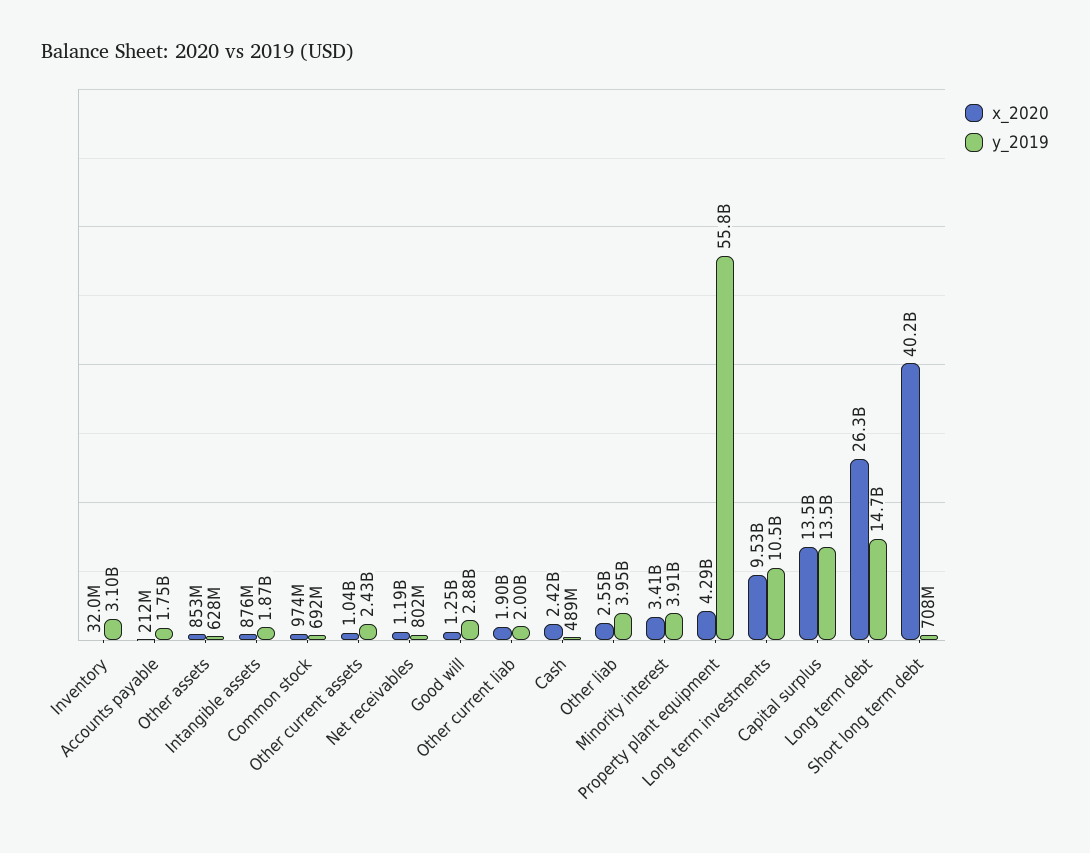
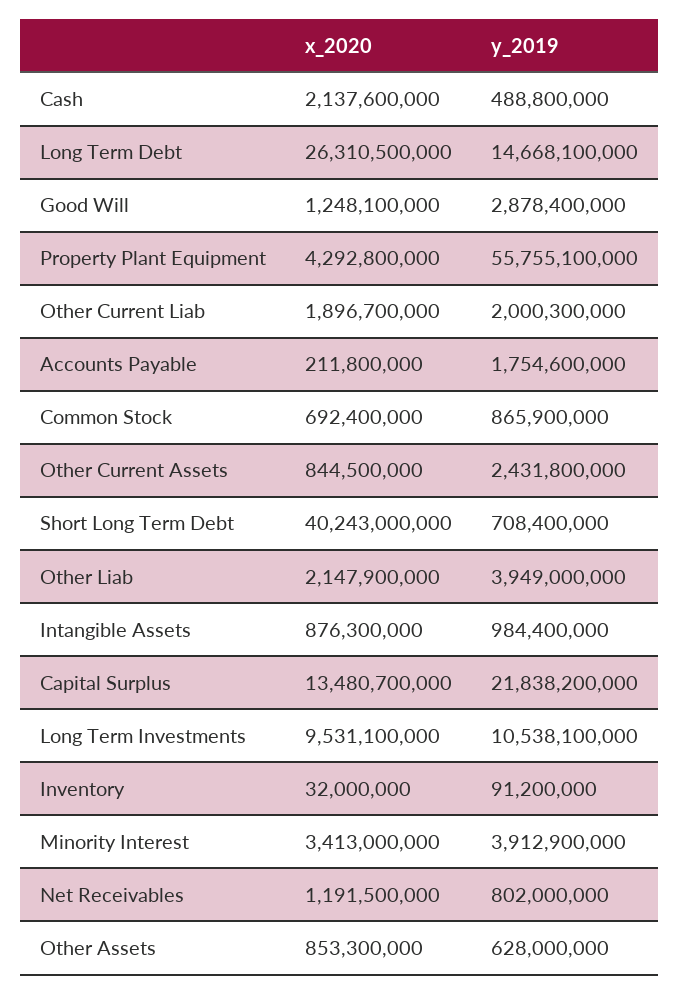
  {
    "x_2020": {
      "Inventory": 32000000,
      "Accounts payable": 211800000,
      "Other assets": 853300000,
      "Intangible assets": 876300000,
-     "Common stock": 974000000,
+     "Common stock": 692400000,
-     "Other current assets": 1040000000,
+     "Other current assets": 844500000,
      "Net receivables": 1191500000,
      "Good will": 1248100000,
      "Other current liab": 1896700000,
-     "Cash": 2420000000,
+     "Cash": 2137600000,
-     "Other liab": 2550000000,
+     "Other liab": 2147900000,
      "Minority interest": 3413000000,
      "Property plant equipment": 4292800000,
      "Long term investments": 9531100000,
      "Capital surplus": 13480700000,
      "Long term debt": 26310500000,
      "Short long term debt": 40243000000
    },
    "y_2019": {
-     "Inventory": 3100000000,
+     "Inventory": 91200000,
      "Accounts payable": 1754600000,
      "Other assets": 628000000,
-     "Intangible assets": 1870000000,
+     "Intangible assets": 984400000,
-     "Common stock": 692000000,
+     "Common stock": 865900000,
      "Other current assets": 2431800000,
      "Net receivables": 802000000,
      "Good will": 2878400000,
      "Other current liab": 2000300000,
      "Cash": 488800000,
      "Other liab": 3949000000,
      "Minority interest": 3912900000,
      "Property plant equipment": 55755100000,
      "Long term investments": 10538100000,
-     "Capital surplus": 13500000000,
+     "Capital surplus": 21838200000,
      "Long term debt": 14668100000,
      "Short long term debt": 708400000
    }
  }

